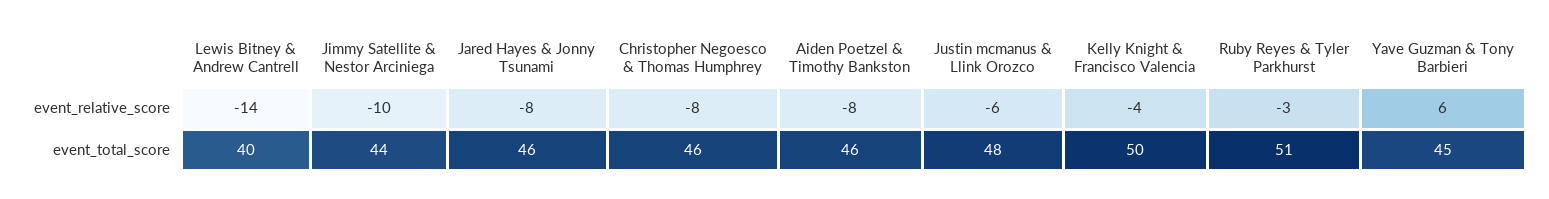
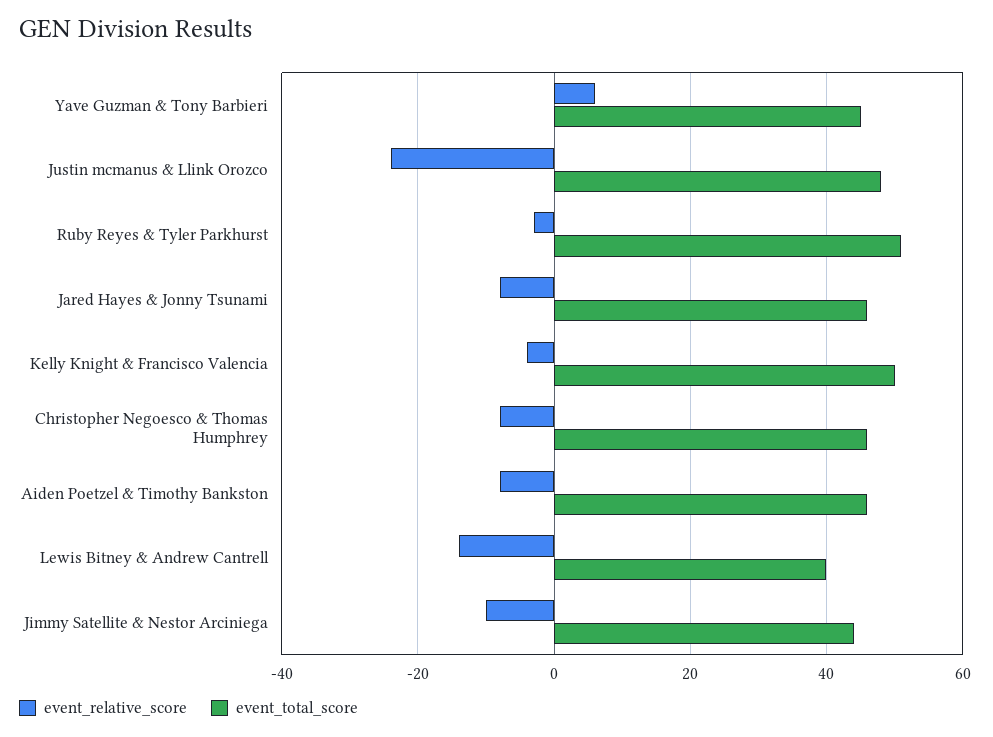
  {
    "event_relative_score": {
      "Lewis Bitney & Andrew Cantrell": -14,
      "Jimmy Satellite & Nestor Arciniega": -10,
      "Jared Hayes & Jonny Tsunami": -8,
      "Christopher Negoesco & Thomas Humphrey": -8,
      "Aiden Poetzel & Timothy Bankston": -8,
-     "Justin mcmanus & Llink Orozco": -6,
+     "Justin mcmanus & Llink Orozco": -25,
      "Kelly Knight & Francisco Valencia": -4,
      "Ruby Reyes & Tyler Parkhurst": -3,
      "Yave Guzman & Tony Barbieri": 6
    },
    "event_total_score": {
      "Lewis Bitney & Andrew Cantrell": 40,
      "Jimmy Satellite & Nestor Arciniega": 44,
      "Jared Hayes & Jonny Tsunami": 46,
      "Christopher Negoesco & Thomas Humphrey": 46,
      "Aiden Poetzel & Timothy Bankston": 46,
      "Justin mcmanus & Llink Orozco": 48,
      "Kelly Knight & Francisco Valencia": 50,
      "Ruby Reyes & Tyler Parkhurst": 51,
      "Yave Guzman & Tony Barbieri": 45
    }
  }

